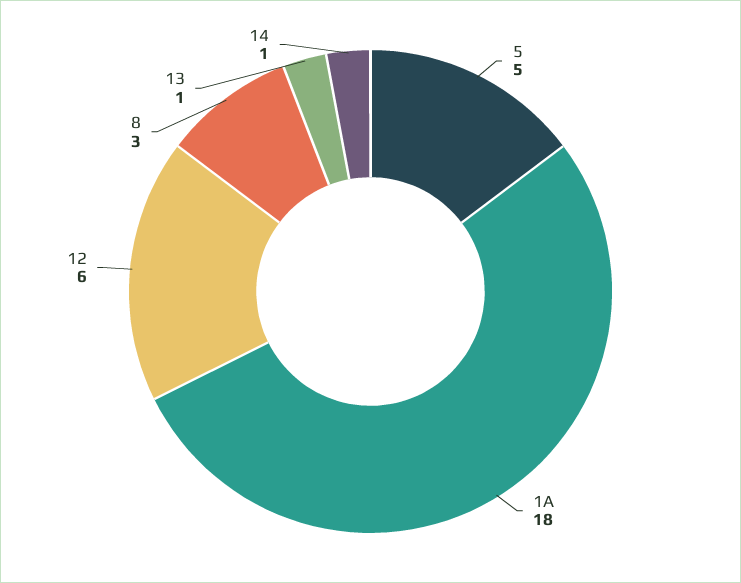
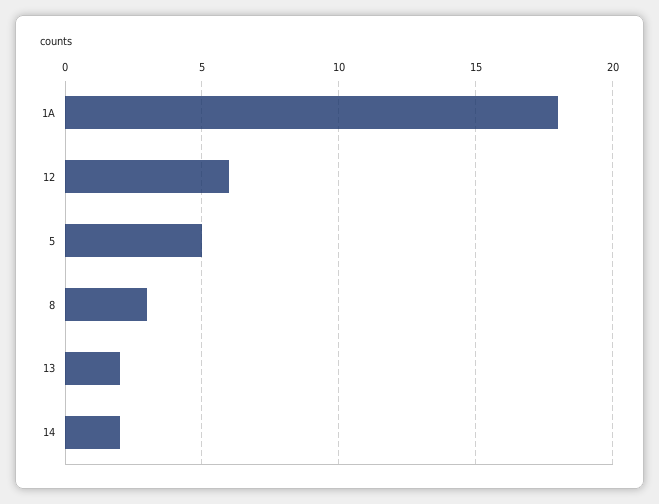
  {
    "5": 5,
    "1A": 18,
    "12": 6,
    "8": 3,
-   "13": 1,
+   "13": 2,
-   "14": 1
+   "14": 2
  }

